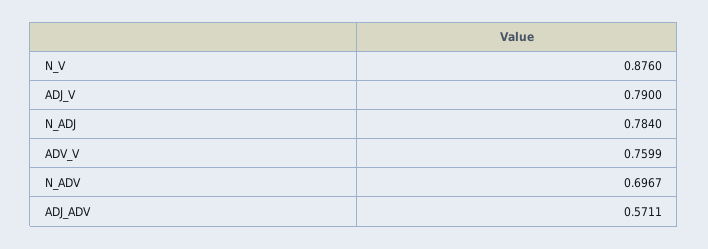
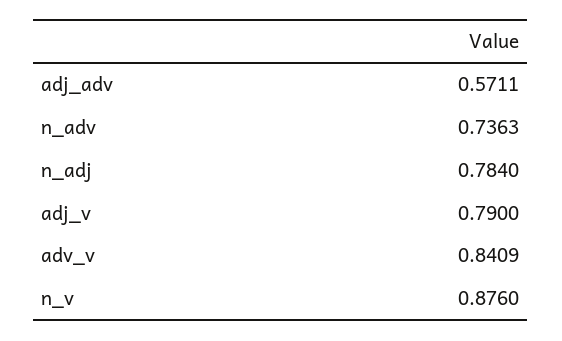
  {
    "N_V": 0.876,
    "ADJ_V": 0.79,
    "N_ADJ": 0.784,
-   "ADV_V": 0.7599,
+   "ADV_V": 0.8409,
-   "N_ADV": 0.6967,
+   "N_ADV": 0.7363,
    "ADJ_ADV": 0.5711
  }

